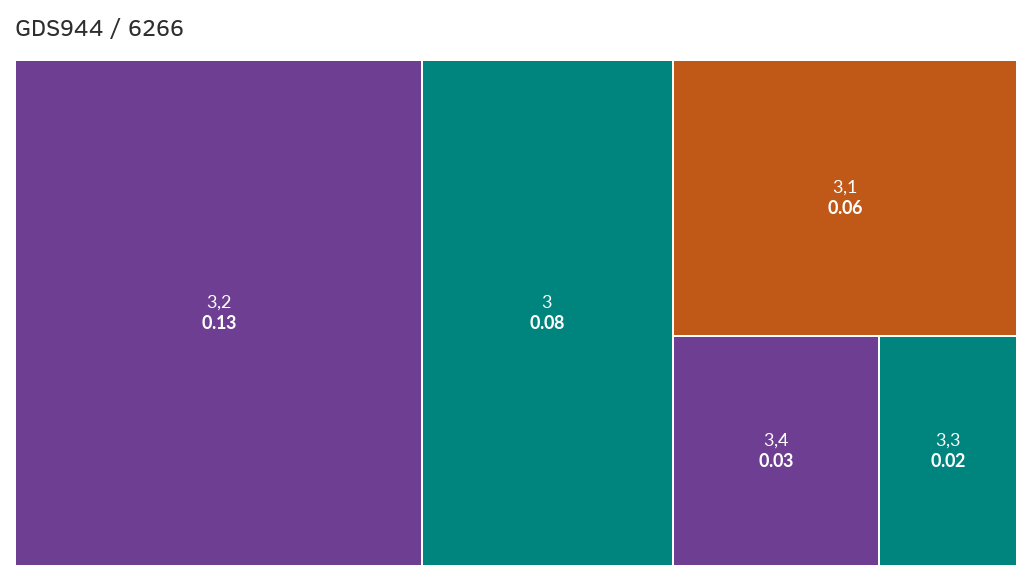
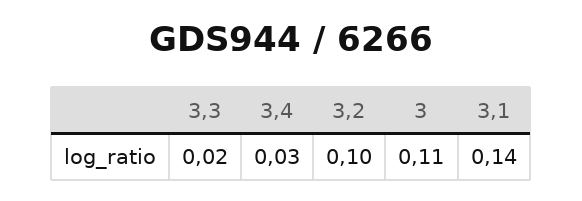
  {
-   "3,2": 0.13,
+   "3,2": 0.1,
-   "3": 0.08,
+   "3": 0.11,
-   "3,1": 0.06,
+   "3,1": 0.14,
    "3,4": 0.03,
    "3,3": 0.02
  }

